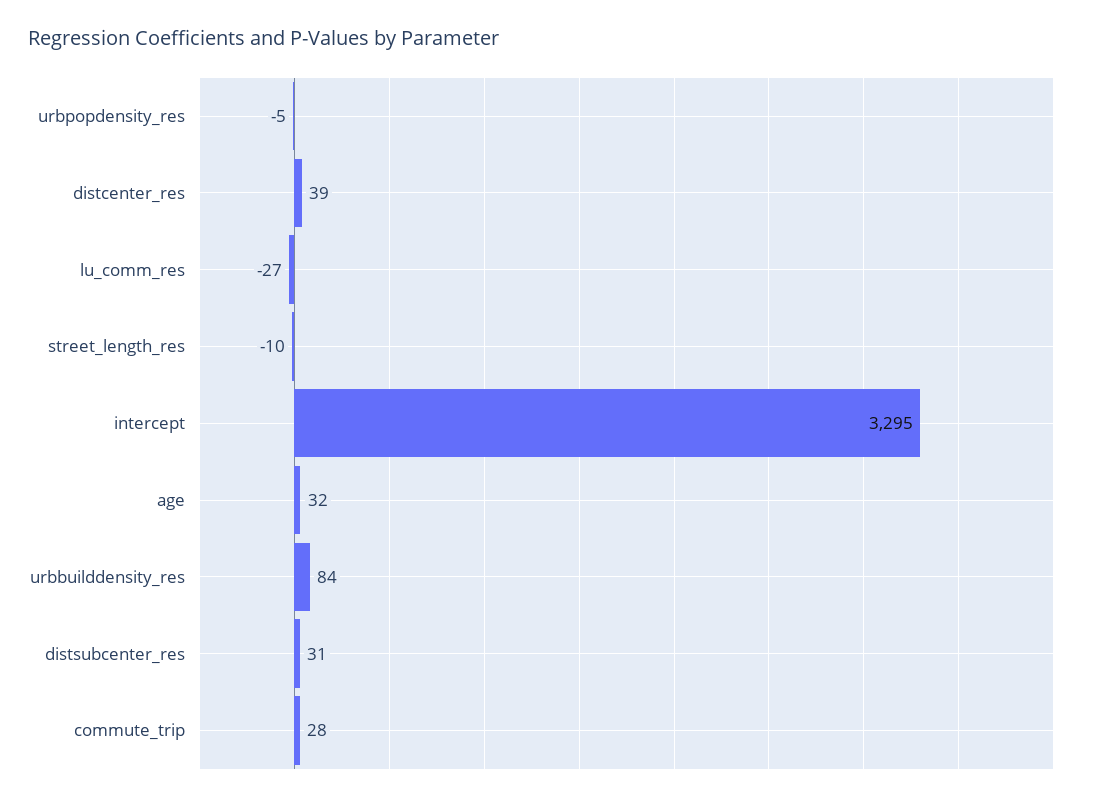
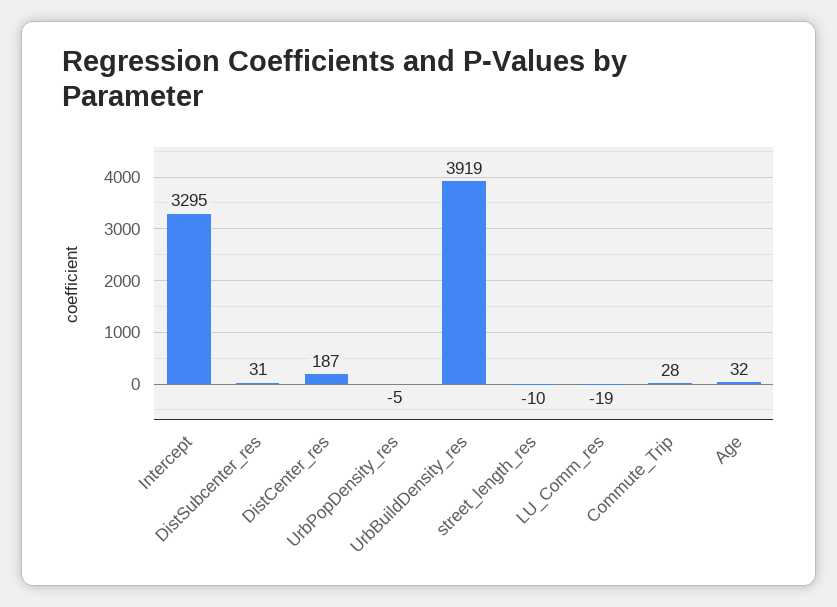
  {
    "urbpopdensity_res": -5,
-   "distcenter_res": 39,
+   "distcenter_res": 187,
-   "lu_comm_res": -27,
+   "lu_comm_res": -19,
    "street_length_res": -10,
    "intercept": 3295,
    "age": 32,
-   "urbbuilddensity_res": 84,
+   "urbbuilddensity_res": 3919,
    "distsubcenter_res": 31,
    "commute_trip": 28
  }

